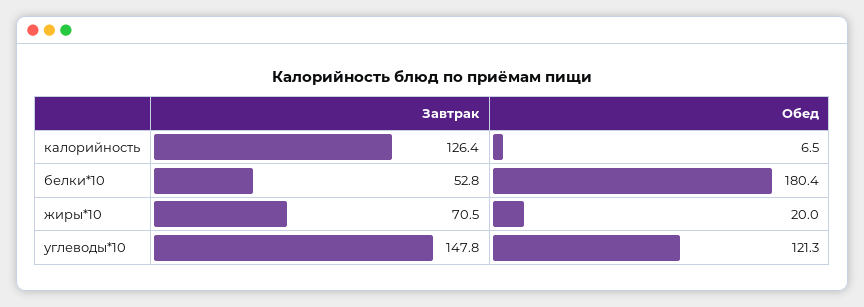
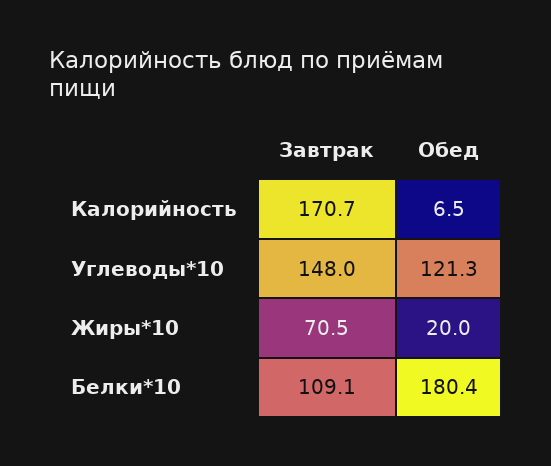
  {
    "Завтрак": {
-     "калорийность": 126.4,
+     "калорийность": 170.7,
-     "белки*10": 52.8,
+     "белки*10": 109.1,
      "жиры*10": 70.5,
-     "углеводы*10": 147.8
+     "углеводы*10": 148
    },
    "Обед": {
      "калорийность": 6.5,
      "белки*10": 180.4,
      "жиры*10": 20,
      "углеводы*10": 121.3
    }
  }

